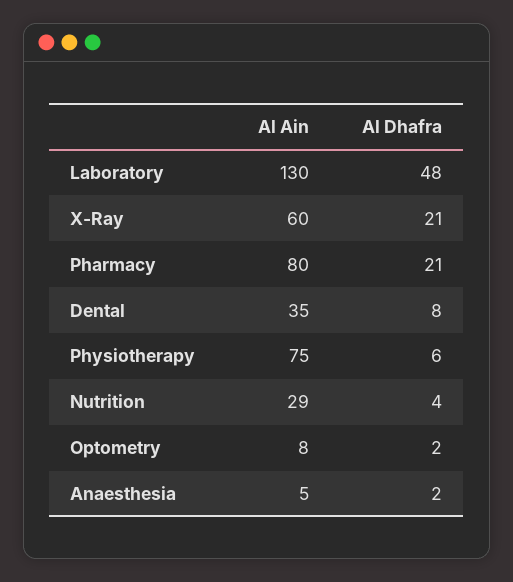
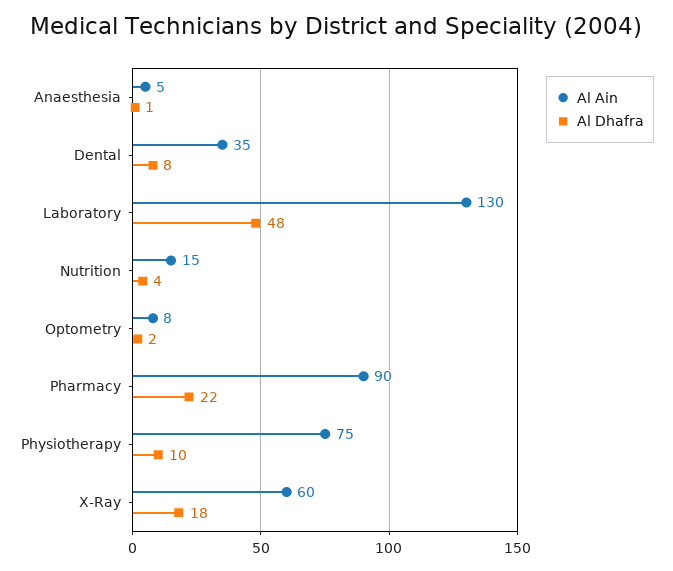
  {
    "Al Ain": {
      "Laboratory": 130,
      "X-Ray": 60,
-     "Pharmacy": 80,
+     "Pharmacy": 90,
      "Dental": 35,
      "Physiotherapy": 75,
-     "Nutrition": 29,
+     "Nutrition": 15,
      "Optometry": 8,
      "Anaesthesia": 5
    },
    "Al Dhafra": {
      "Laboratory": 48,
-     "X-Ray": 21,
+     "X-Ray": 18,
-     "Pharmacy": 21,
+     "Pharmacy": 22,
      "Dental": 8,
-     "Physiotherapy": 6,
+     "Physiotherapy": 10,
      "Nutrition": 4,
      "Optometry": 2,
-     "Anaesthesia": 2
+     "Anaesthesia": 1
    }
  }

